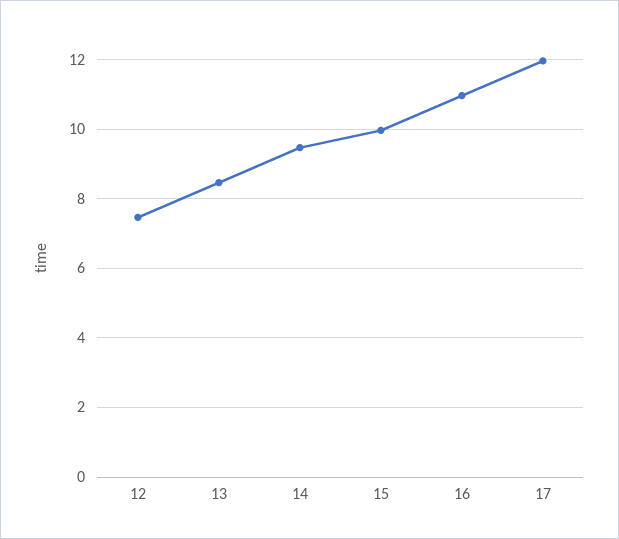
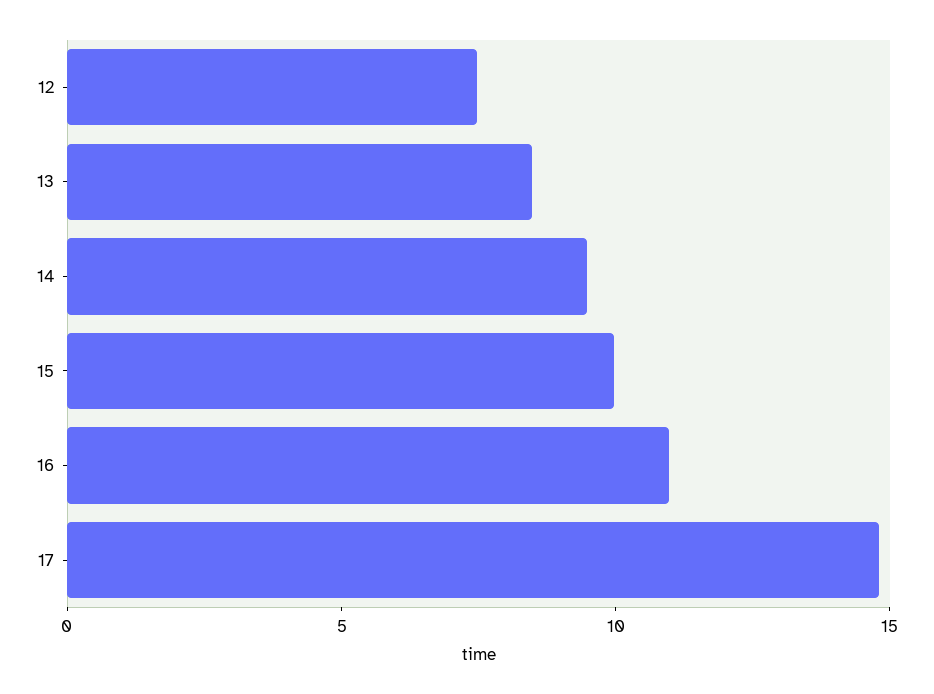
  {
    "12": 7.4,
    "13": 8.4,
    "14": 9.4,
    "15": 10,
    "16": 11,
-   "17": 12
+   "17": 15
  }

